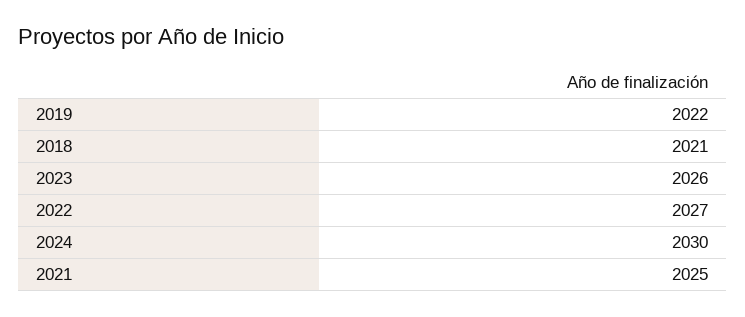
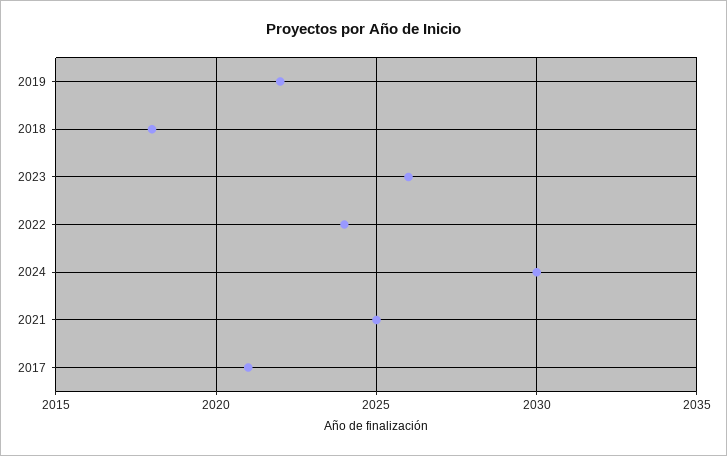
  {
    "2019": 2022,
-   "2018": 2021,
+   "2018": 2018,
    "2023": 2026,
-   "2022": 2027,
+   "2022": 2024,
    "2024": 2030,
-   "2021": 2025
+   "2021": 2025,
+   "2017": 2021
  }

